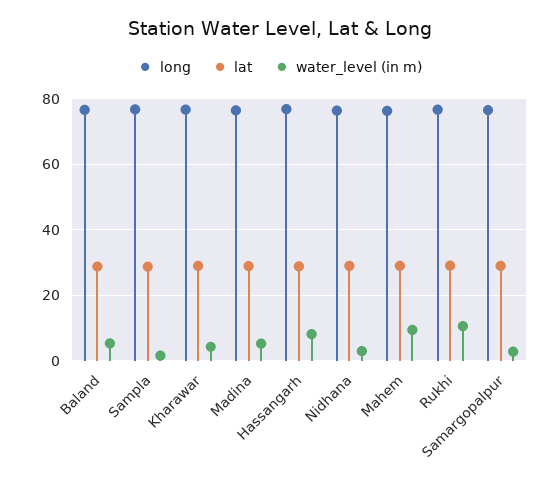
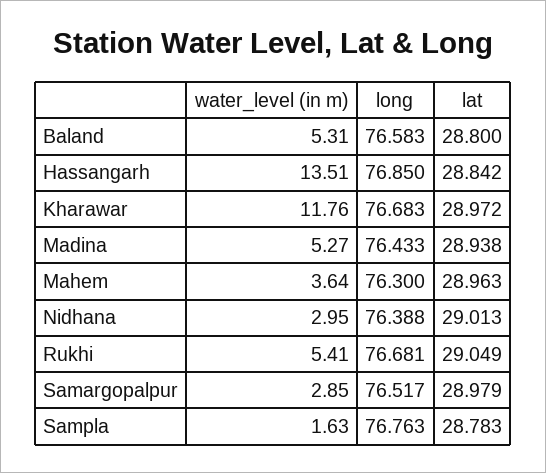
  {
    "long": {
      "Baland": 76.583,
      "Sampla": 76.763,
      "Kharawar": 76.683,
      "Madina": 76.433,
      "Hassangarh": 76.85,
      "Nidhana": 76.388,
      "Mahem": 76.3,
      "Rukhi": 76.681,
      "Samargopalpur": 76.517
    },
    "lat": {
      "Baland": 28.8,
      "Sampla": 28.783,
      "Kharawar": 28.972,
      "Madina": 28.938,
      "Hassangarh": 28.842,
      "Nidhana": 29.013,
      "Mahem": 28.963,
      "Rukhi": 29.049,
      "Samargopalpur": 28.979
    },
    "water_level (in m)": {
      "Baland": 5.31,
      "Sampla": 1.63,
-     "Kharawar": 4,
+     "Kharawar": 11.76,
      "Madina": 5.27,
-     "Hassangarh": 8,
+     "Hassangarh": 13.51,
      "Nidhana": 2.95,
-     "Mahem": 10,
+     "Mahem": 3.64,
-     "Rukhi": 10,
+     "Rukhi": 5.41,
      "Samargopalpur": 2.85
    }
  }

